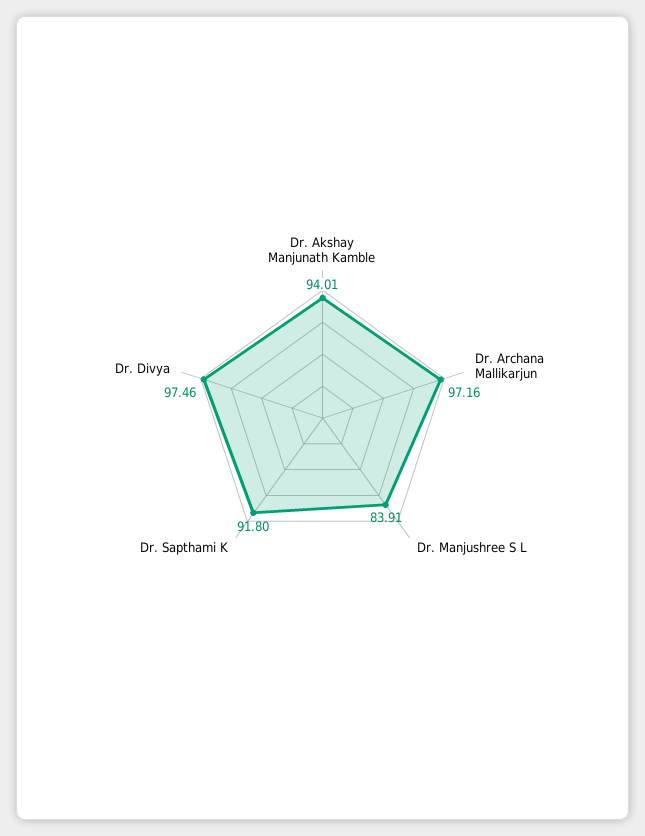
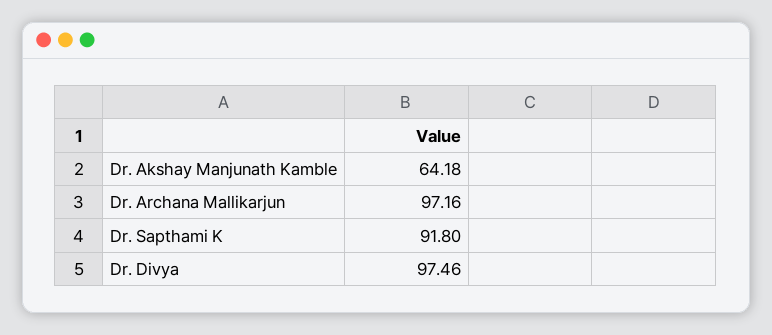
  {
-   "Dr. Akshay Manjunath Kamble": 94.01,
+   "Dr. Akshay Manjunath Kamble": 64.18,
    "Dr. Archana Mallikarjun": 97.16,
-   "Dr. Manjushree S L": 83.91,
    "Dr. Sapthami K": 91.8,
    "Dr. Divya": 97.46
  }

